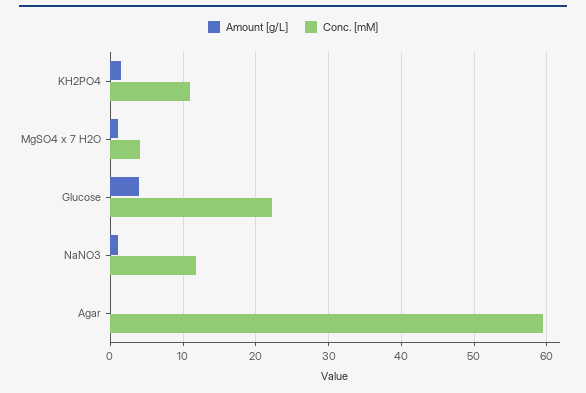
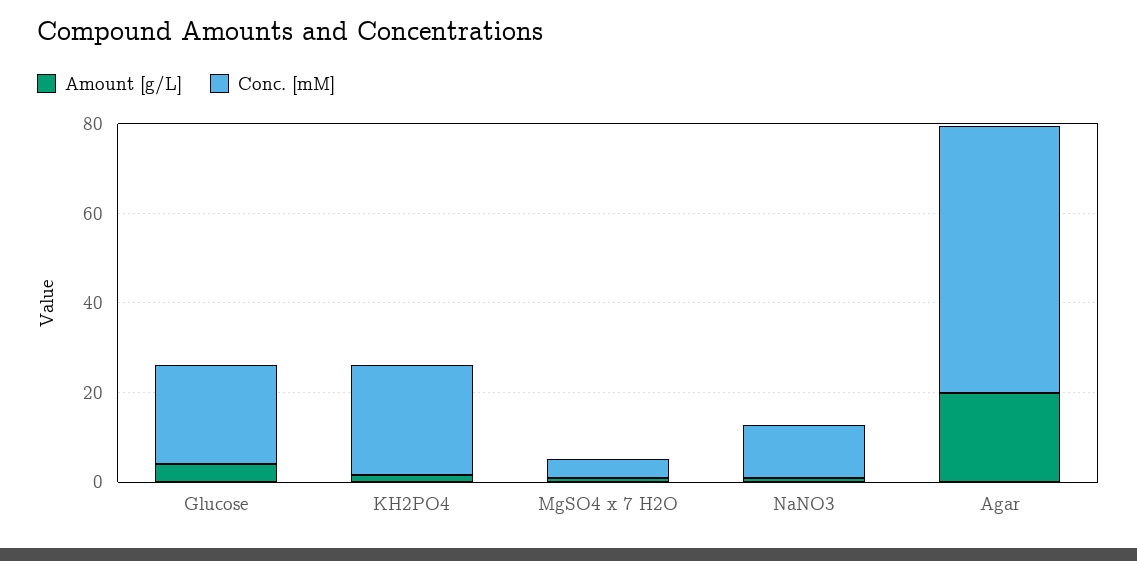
  {
    "Amount [g/L]": {
      "KH2PO4": 2,
      "MgSO4 x 7 H2O": 1,
      "Glucose": 4,
      "NaNO3": 1,
-     "Agar": 0
+     "Agar": 20
    },
    "Conc. [mM]": {
-     "KH2PO4": 11,
+     "KH2PO4": 25,
      "MgSO4 x 7 H2O": 4,
      "Glucose": 22,
      "NaNO3": 12,
      "Agar": 59
    }
  }

